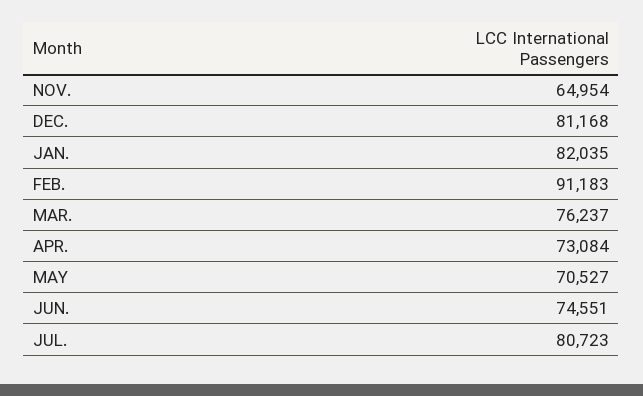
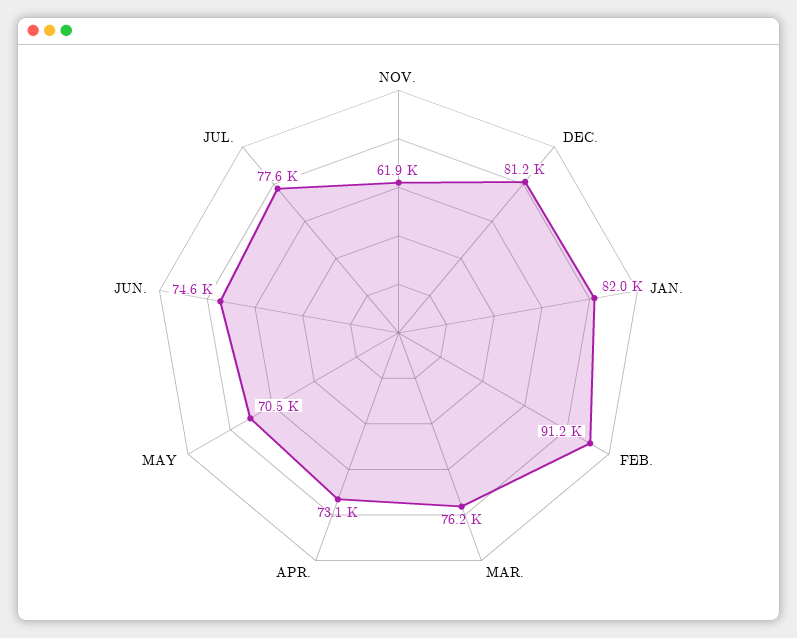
  {
-   "NOV.": 64954,
+   "NOV.": 61900,
    "DEC.": 81168,
    "JAN.": 82035,
    "FEB.": 91183,
    "MAR.": 76237,
    "APR.": 73084,
    "MAY": 70527,
    "JUN.": 74551,
-   "JUL.": 80723
+   "JUL.": 77600
  }

